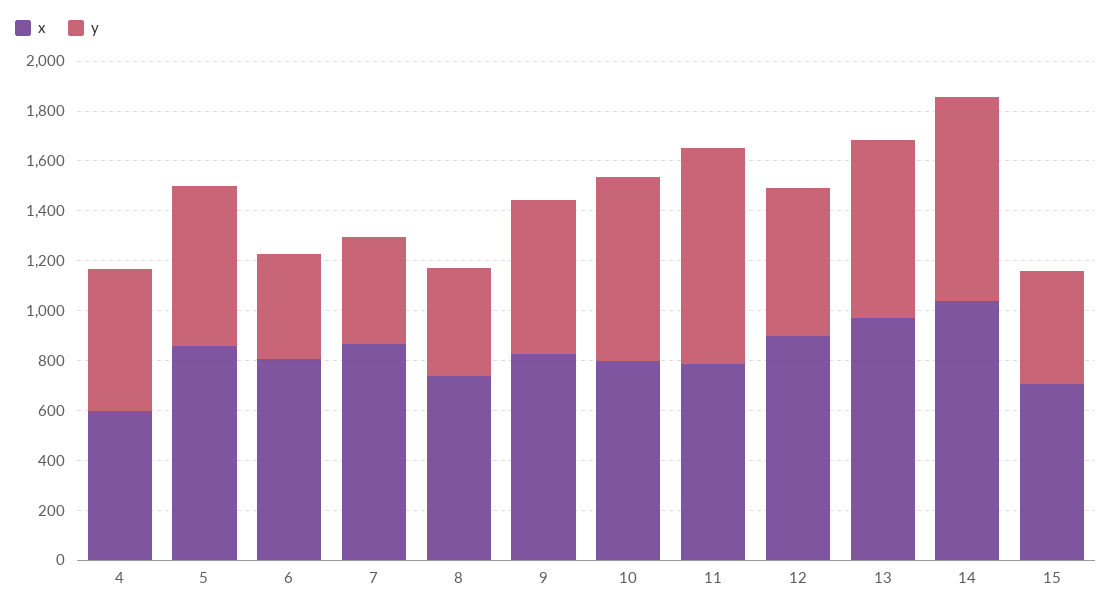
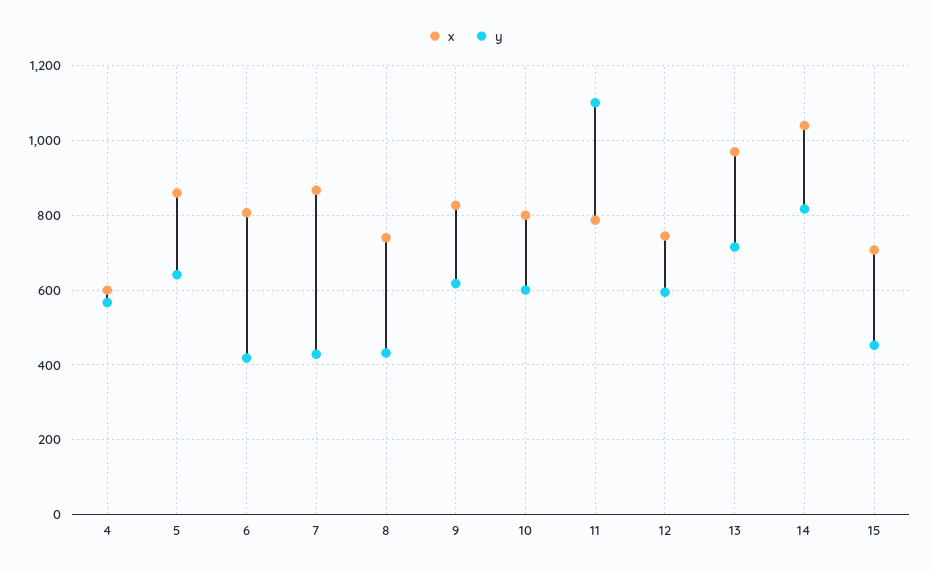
  {
    "x": {
      "4": 600,
      "5": 860,
      "6": 800,
      "7": 860,
      "8": 740,
      "9": 820,
      "10": 800,
      "11": 780,
-     "12": 900,
+     "12": 740,
      "13": 980,
      "14": 1040,
      "15": 700
    },
    "y": {
      "4": 560,
      "5": 640,
      "6": 420,
      "7": 420,
      "8": 440,
      "9": 620,
-     "10": 750,
+     "10": 600,
-     "11": 850,
+     "11": 1100,
      "12": 600,
      "13": 720,
      "14": 820,
      "15": 460
    }
  }

